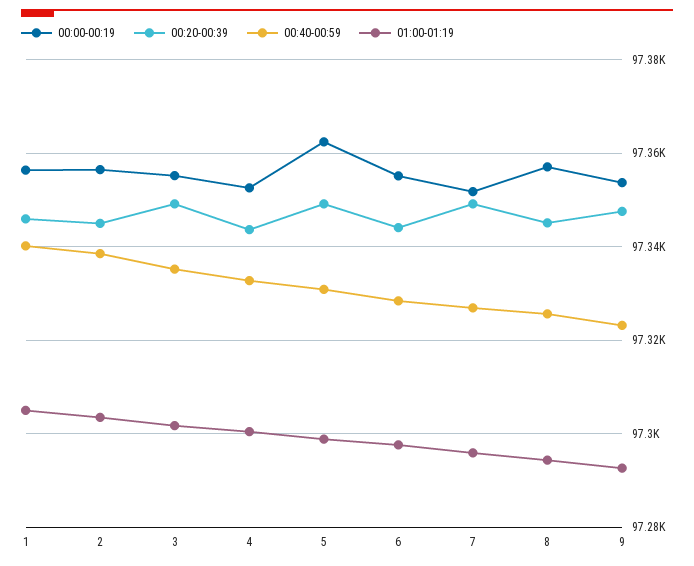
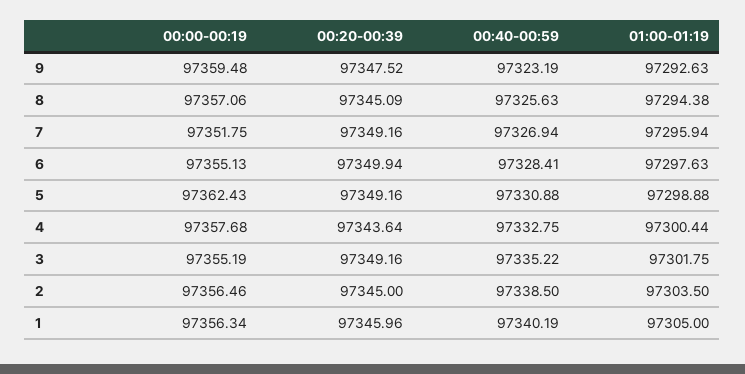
  {
    "00:00-00:19": {
      "1": 97356.34,
      "2": 97356.46,
      "3": 97355.19,
-     "4": 97352,
+     "4": 97357.68,
      "5": 97362.43,
      "6": 97355.13,
      "7": 97351.75,
      "8": 97357.06,
-     "9": 97354
+     "9": 97359.48
    },
    "00:20-00:39": {
      "1": 97345.96,
      "2": 97345,
      "3": 97349.16,
      "4": 97343.64,
      "5": 97349.16,
-     "6": 97344,
+     "6": 97349.94,
      "7": 97349.16,
      "8": 97345.09,
      "9": 97347.52
    },
    "00:40-00:59": {
      "1": 97340.19,
      "2": 97338.5,
      "3": 97335.22,
      "4": 97332.75,
      "5": 97330.88,
      "6": 97328.41,
      "7": 97326.94,
      "8": 97325.63,
      "9": 97323.19
    },
    "01:00-01:19": {
      "1": 97305,
      "2": 97303.5,
      "3": 97301.75,
      "4": 97300.44,
      "5": 97298.88,
      "6": 97297.63,
      "7": 97295.94,
      "8": 97294.38,
      "9": 97292.63
    }
  }

